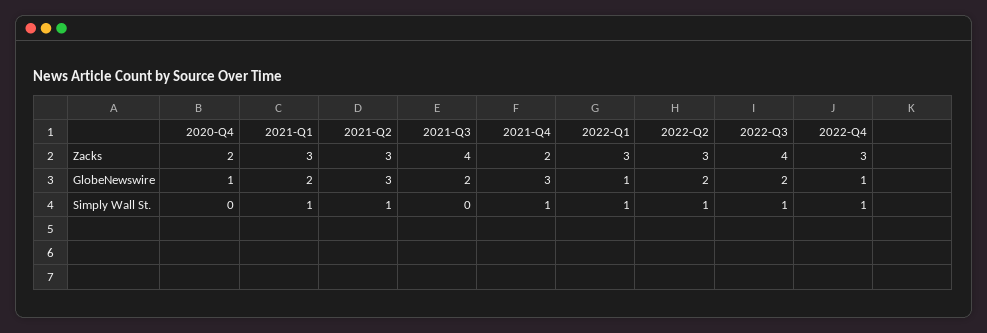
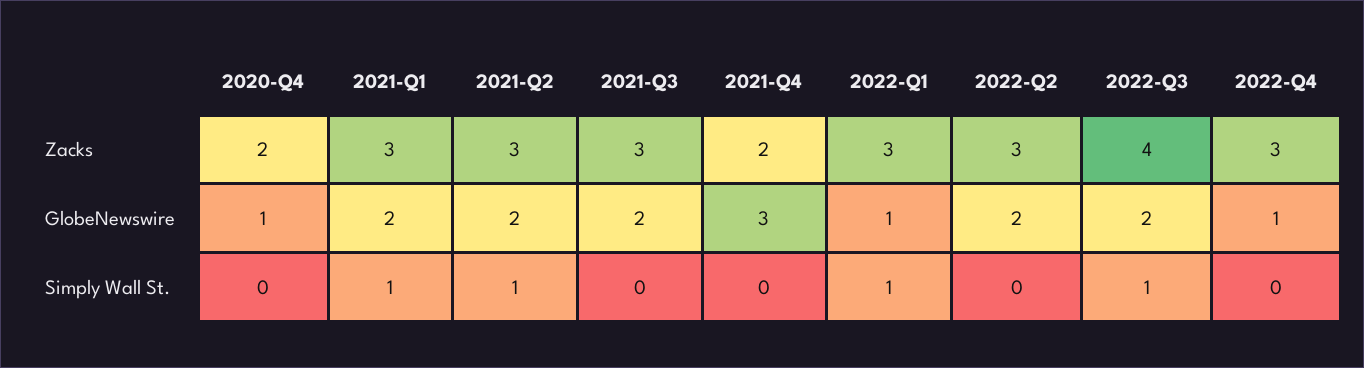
  {
    "2020-Q4": {
      "Zacks": 2,
      "GlobeNewswire": 1,
      "Simply Wall St.": 0
    },
    "2021-Q1": {
      "Zacks": 3,
      "GlobeNewswire": 2,
      "Simply Wall St.": 1
    },
    "2021-Q2": {
      "Zacks": 3,
-     "GlobeNewswire": 3,
+     "GlobeNewswire": 2,
      "Simply Wall St.": 1
    },
    "2021-Q3": {
-     "Zacks": 4,
+     "Zacks": 3,
      "GlobeNewswire": 2,
      "Simply Wall St.": 0
    },
    "2021-Q4": {
      "Zacks": 2,
      "GlobeNewswire": 3,
-     "Simply Wall St.": 1
+     "Simply Wall St.": 0
    },
    "2022-Q1": {
      "Zacks": 3,
      "GlobeNewswire": 1,
      "Simply Wall St.": 1
    },
    "2022-Q2": {
      "Zacks": 3,
      "GlobeNewswire": 2,
-     "Simply Wall St.": 1
+     "Simply Wall St.": 0
    },
    "2022-Q3": {
      "Zacks": 4,
      "GlobeNewswire": 2,
      "Simply Wall St.": 1
    },
    "2022-Q4": {
      "Zacks": 3,
      "GlobeNewswire": 1,
-     "Simply Wall St.": 1
+     "Simply Wall St.": 0
    }
  }

